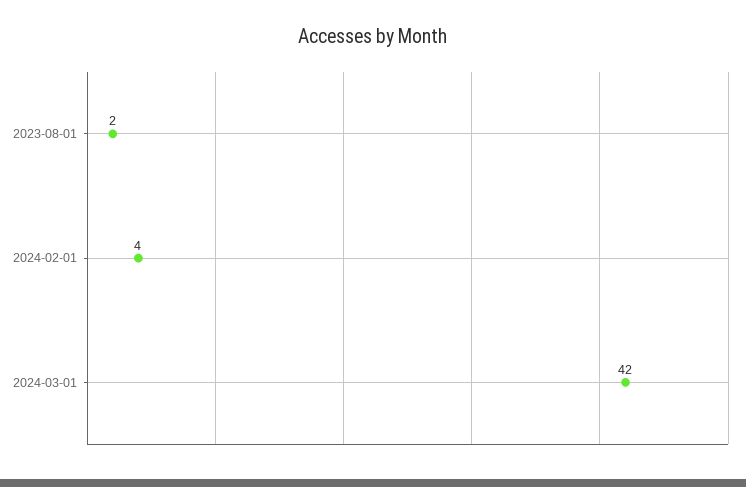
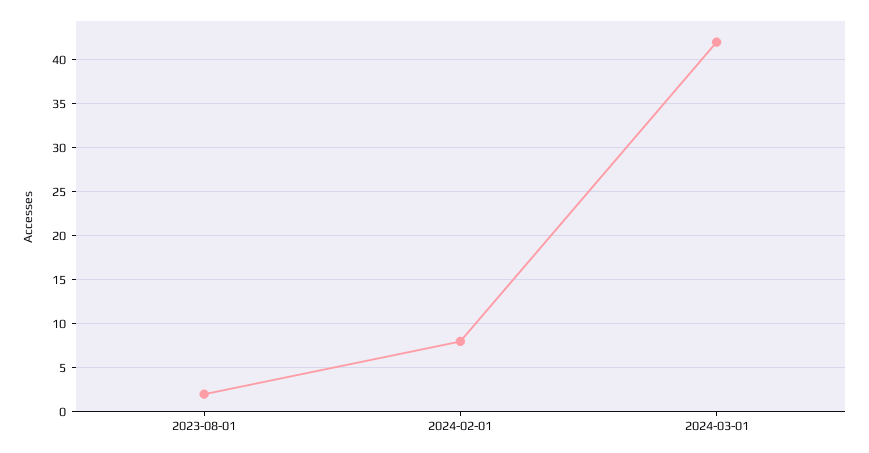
  {
    "2023-08-01": 2,
-   "2024-02-01": 4,
+   "2024-02-01": 8,
    "2024-03-01": 42
  }

